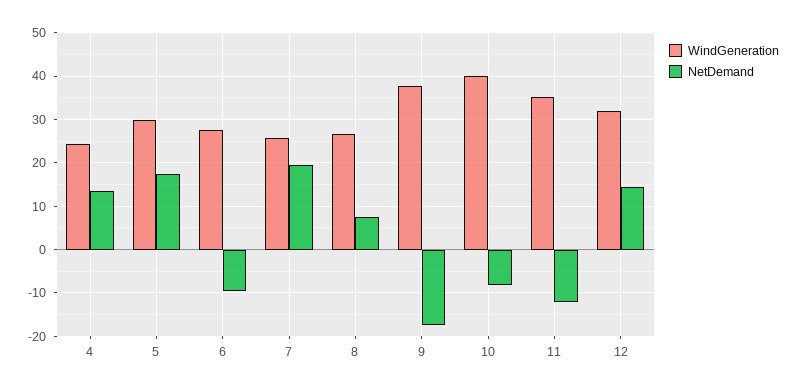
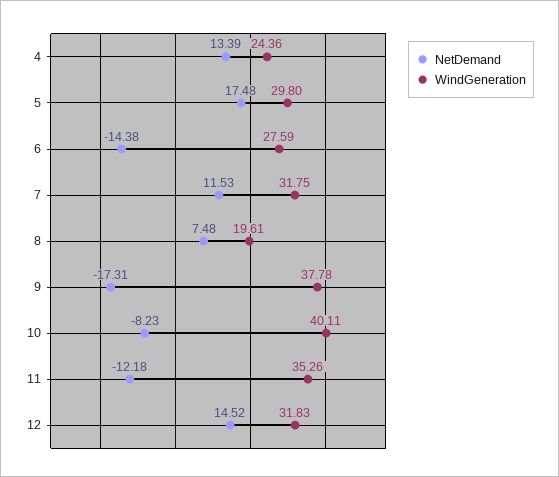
  {
    "WindGeneration": {
      "4": 24.36,
      "5": 29.8,
      "6": 27.59,
-     "7": 26,
+     "7": 31.75,
-     "8": 26,
+     "8": 19.61,
      "9": 37.78,
      "10": 40.11,
      "11": 35.26,
      "12": 31.83
    },
    "NetDemand": {
      "4": 13.39,
      "5": 17.48,
-     "6": -10,
+     "6": -14.38,
-     "7": 20,
+     "7": 11.53,
      "8": 7.48,
      "9": -17.31,
      "10": -8.23,
      "11": -12.18,
      "12": 14.52
    }
  }

